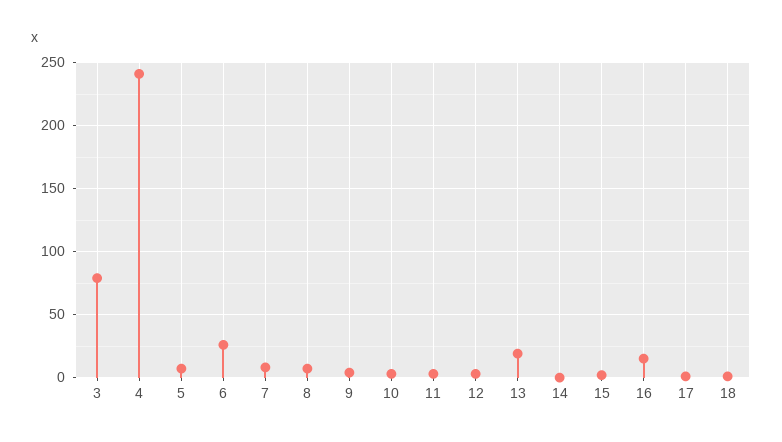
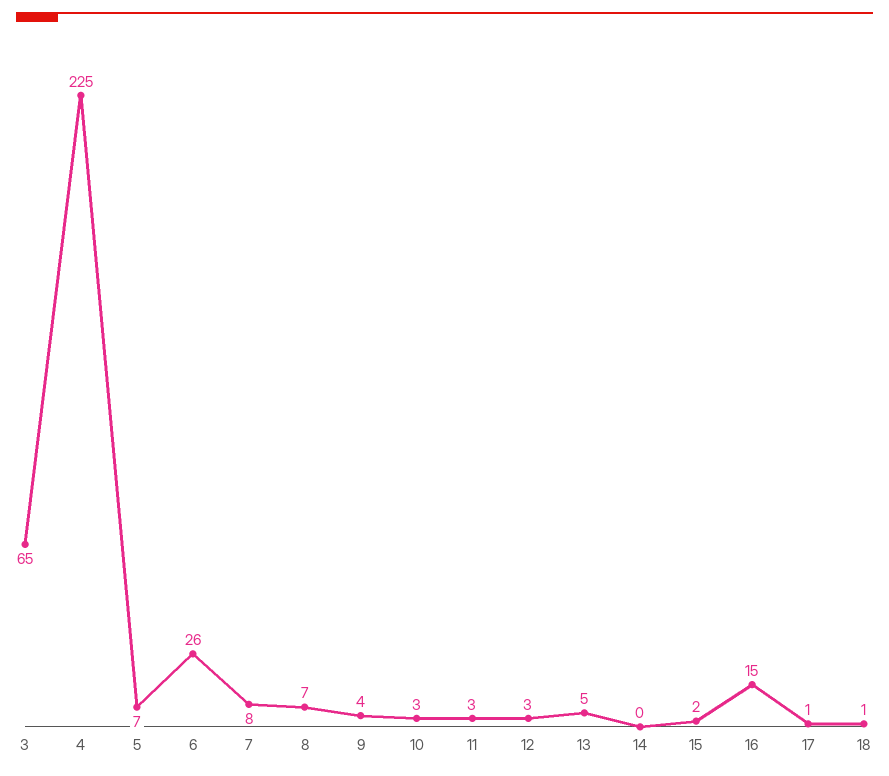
  {
-   "3": 80,
+   "3": 65,
-   "4": 240,
+   "4": 225,
    "5": 7,
    "6": 26,
    "7": 8,
    "8": 7,
    "9": 4,
    "10": 3,
    "11": 3,
    "12": 3,
-   "13": 20,
+   "13": 5,
    "14": 0,
    "15": 2,
    "16": 15,
    "17": 1,
    "18": 1
  }

